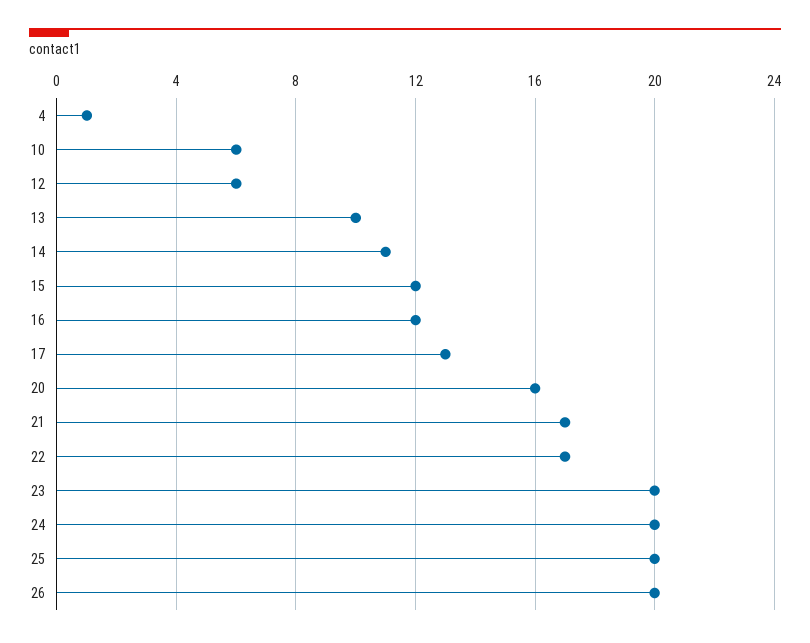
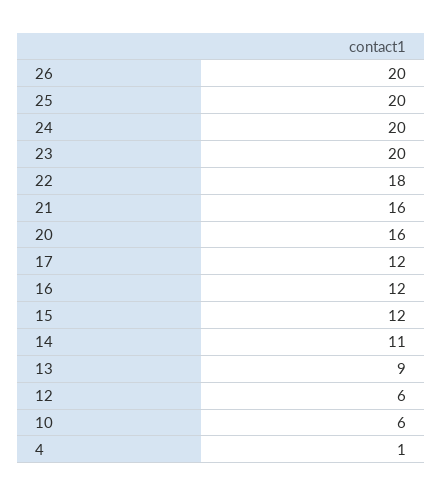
  {
    "4": 1,
    "10": 6,
    "12": 6,
-   "13": 10,
+   "13": 9,
    "14": 11,
    "15": 12,
    "16": 12,
-   "17": 13,
+   "17": 12,
    "20": 16,
-   "21": 17,
+   "21": 16,
-   "22": 17,
+   "22": 18,
    "23": 20,
    "24": 20,
    "25": 20,
    "26": 20
  }

